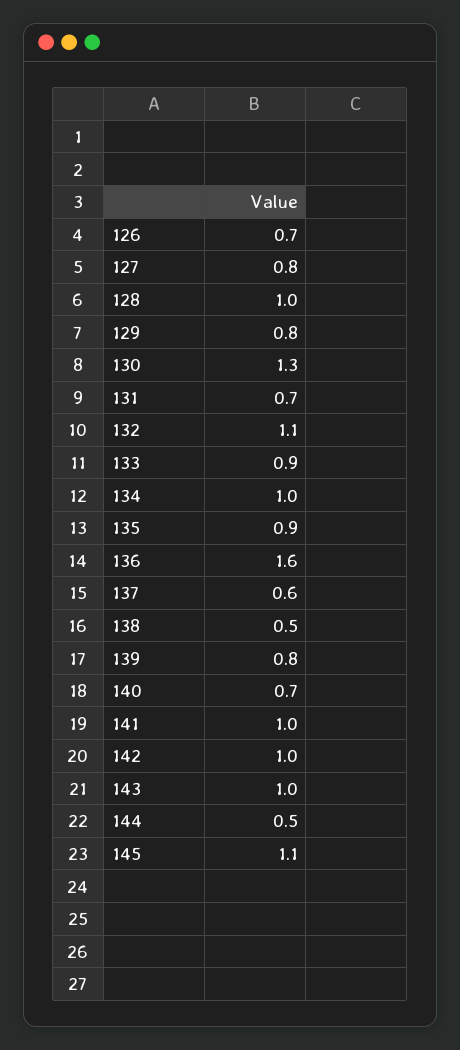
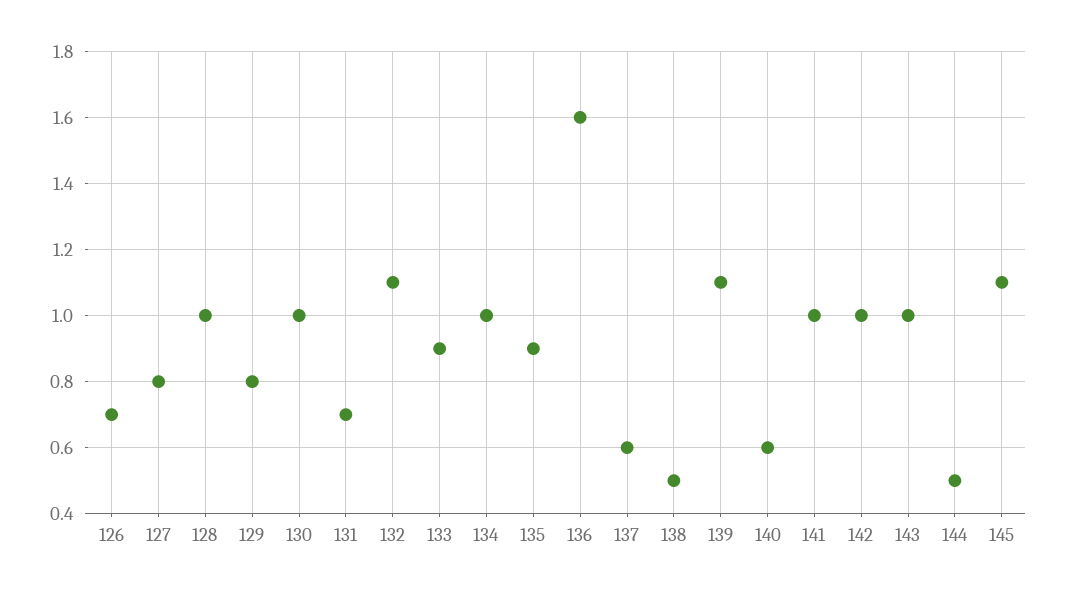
  {
    "126": 0.7,
    "127": 0.8,
    "128": 1,
    "129": 0.8,
-   "130": 1.3,
+   "130": 1,
    "131": 0.7,
    "132": 1.1,
    "133": 0.9,
    "134": 1,
    "135": 0.9,
    "136": 1.6,
    "137": 0.6,
    "138": 0.5,
-   "139": 0.8,
+   "139": 1.1,
-   "140": 0.7,
+   "140": 0.6,
    "141": 1,
    "142": 1,
    "143": 1,
    "144": 0.5,
    "145": 1.1
  }

